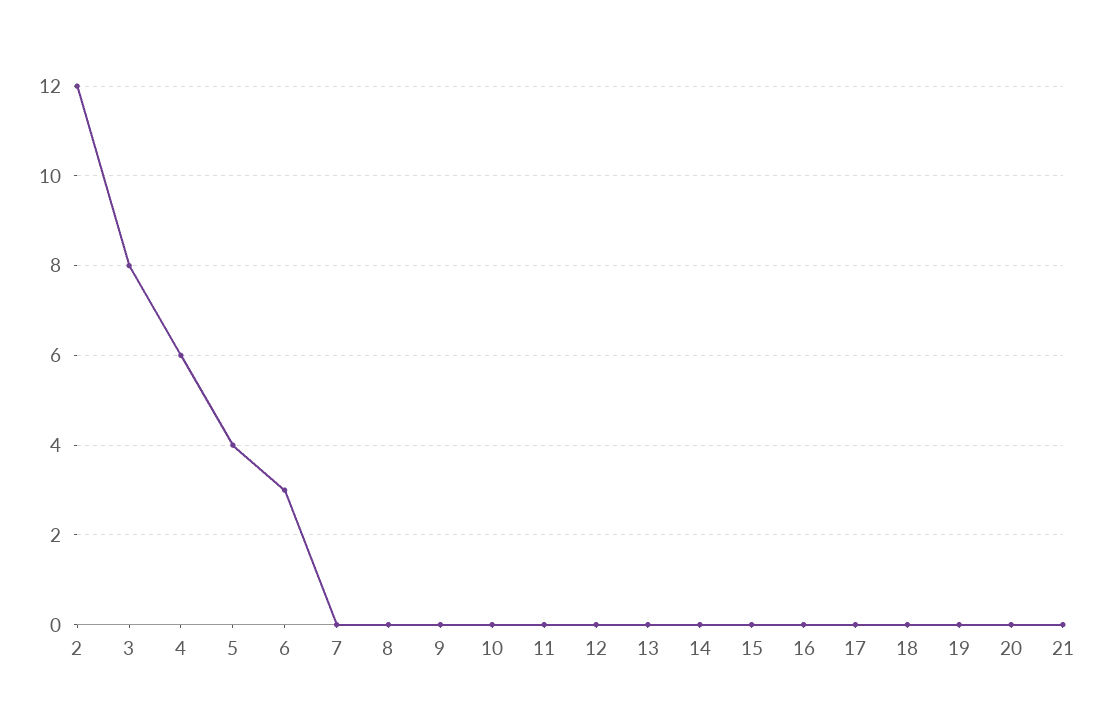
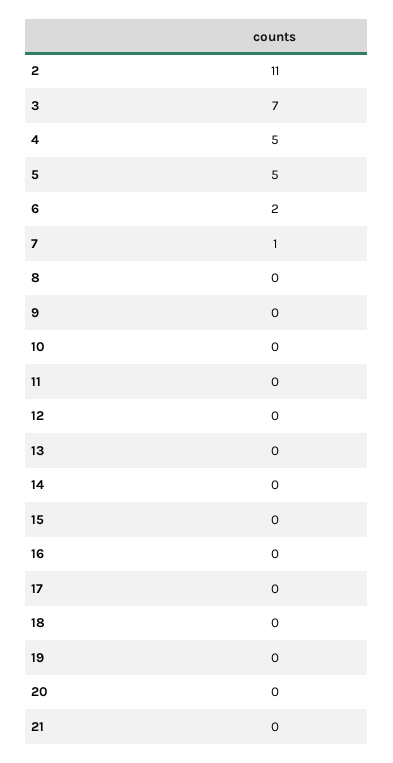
  {
-   "2": 12,
+   "2": 11,
-   "3": 8,
+   "3": 7,
-   "4": 6,
+   "4": 5,
-   "5": 4,
+   "5": 5,
-   "6": 3,
+   "6": 2,
-   "7": 0,
+   "7": 1,
    "8": 0,
    "9": 0,
    "10": 0,
    "11": 0,
    "12": 0,
    "13": 0,
    "14": 0,
    "15": 0,
    "16": 0,
    "17": 0,
    "18": 0,
    "19": 0,
    "20": 0,
    "21": 0
  }

